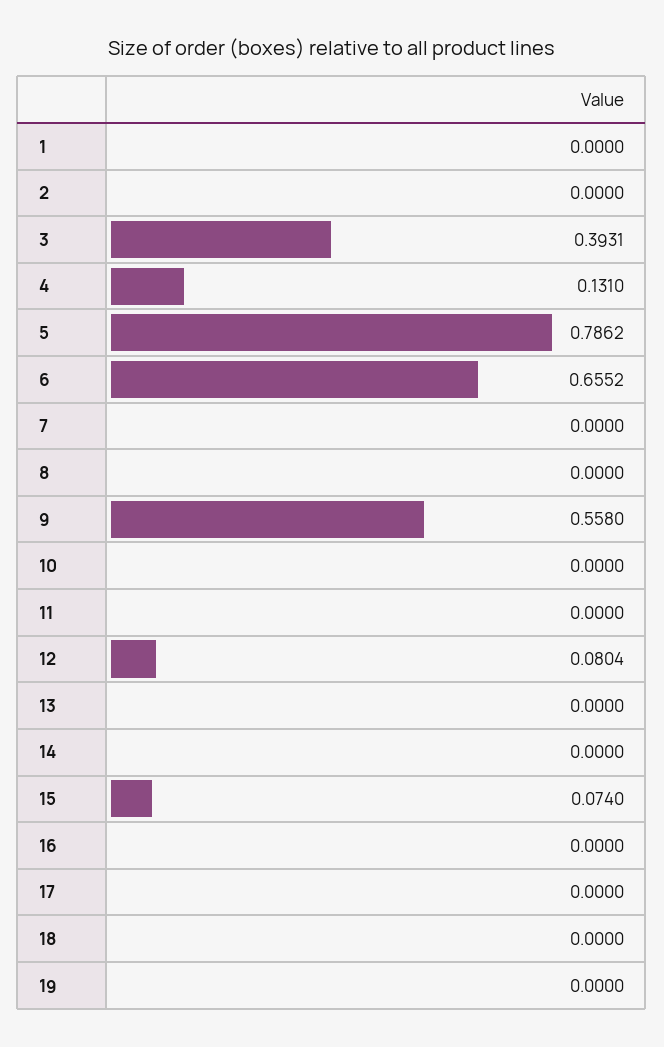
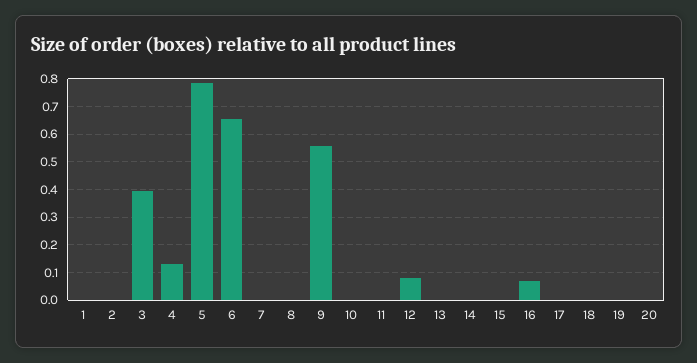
  {
    "1": 0,
    "2": 0,
    "3": 0.3931,
    "4": 0.131,
    "5": 0.7862,
    "6": 0.6552,
    "7": 0,
    "8": 0,
    "9": 0.558,
    "10": 0,
    "11": 0,
    "12": 0.0804,
    "13": 0,
    "14": 0,
-   "15": 0.074,
+   "15": 0,
-   "16": 0,
+   "16": 0.075,
    "17": 0,
    "18": 0,
-   "19": 0
+   "19": 0,
+   "20": 0
  }

